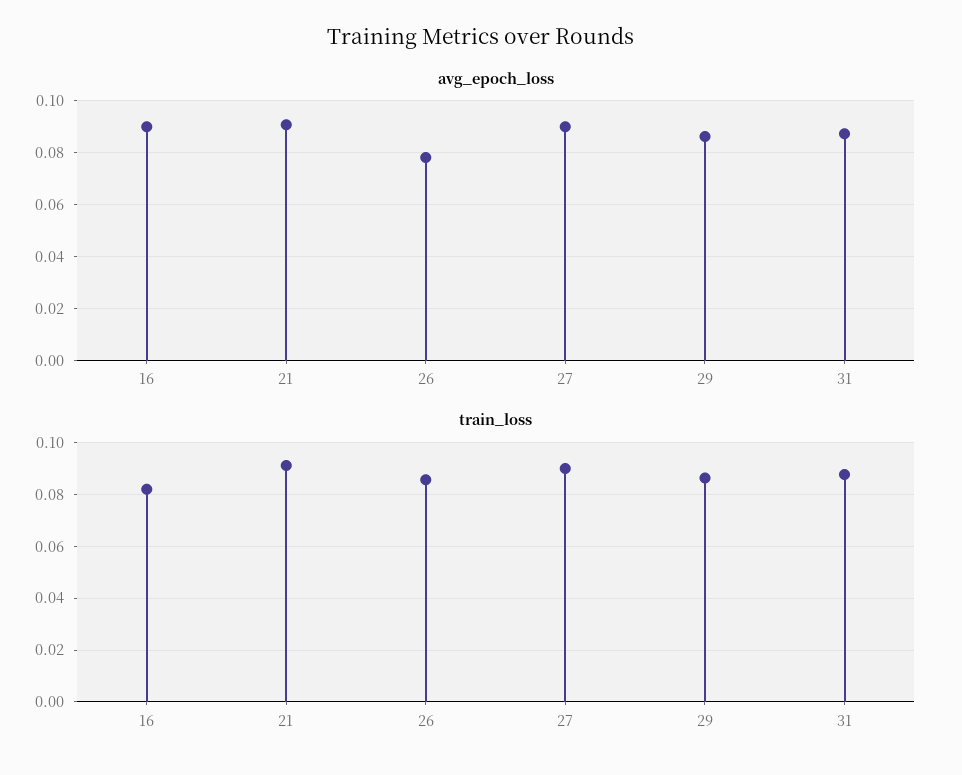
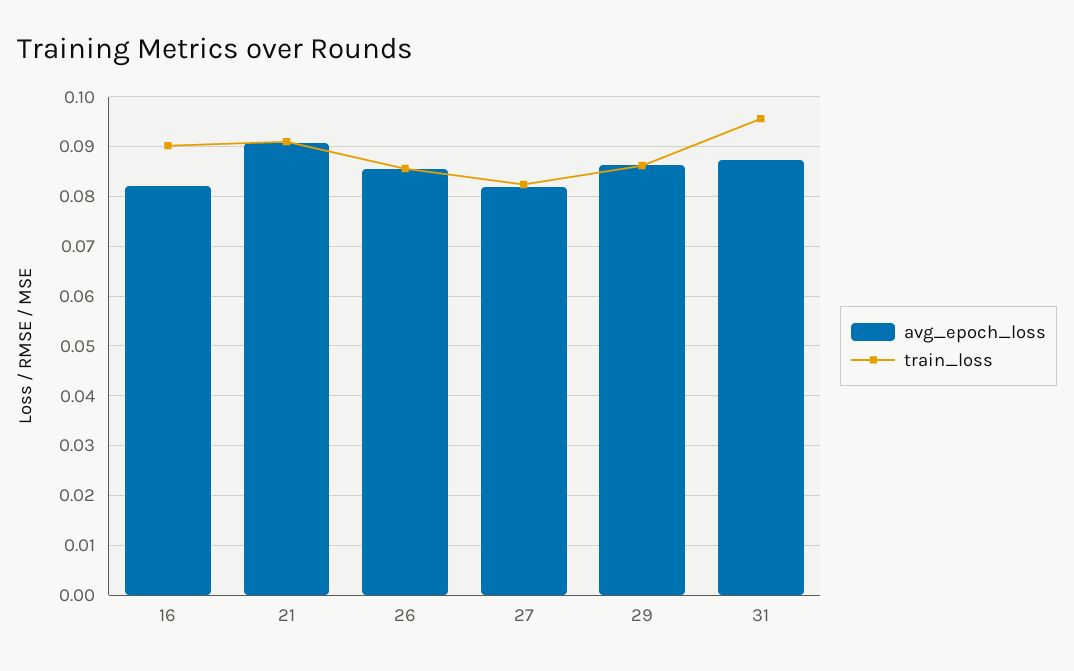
  {
    "avg_epoch_loss": {
-     "16": 0.09,
+     "16": 0.082,
      "21": 0.09,
-     "26": 0.0775,
+     "26": 0.086,
-     "27": 0.09,
+     "27": 0.082,
      "29": 0.086,
      "31": 0.088
    },
    "train_loss": {
-     "16": 0.0825,
+     "16": 0.09,
      "21": 0.092,
      "26": 0.086,
-     "27": 0.09,
+     "27": 0.082,
      "29": 0.086,
-     "31": 0.0875
+     "31": 0.096
    }
  }

